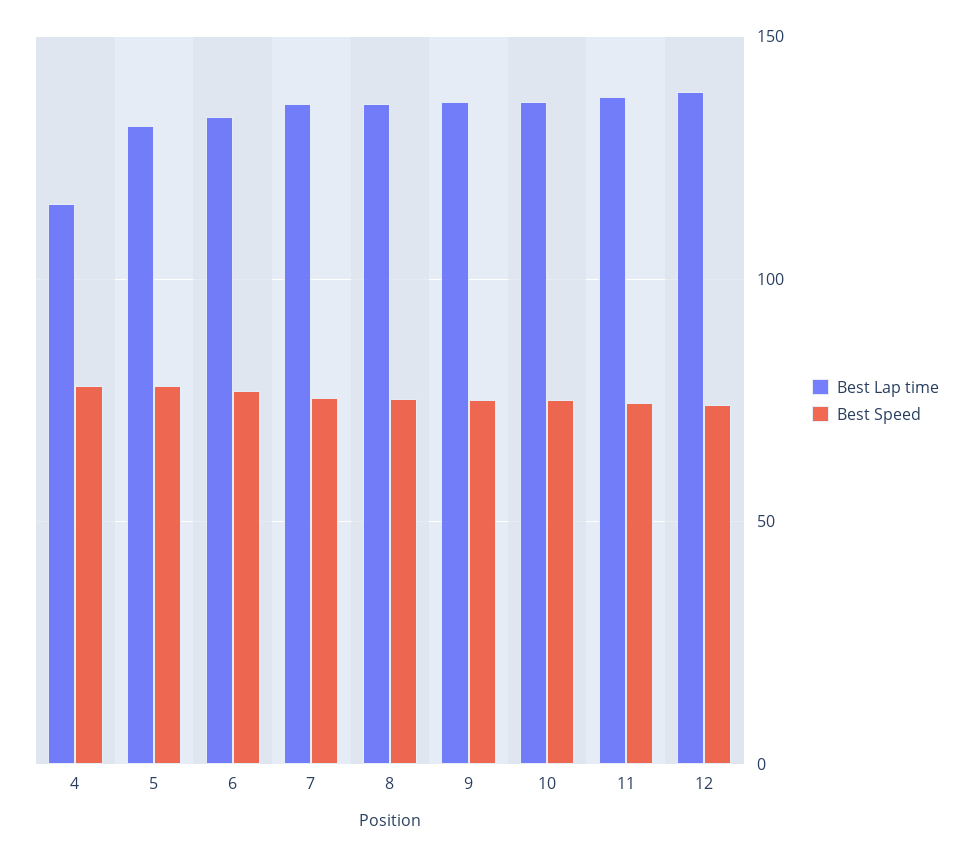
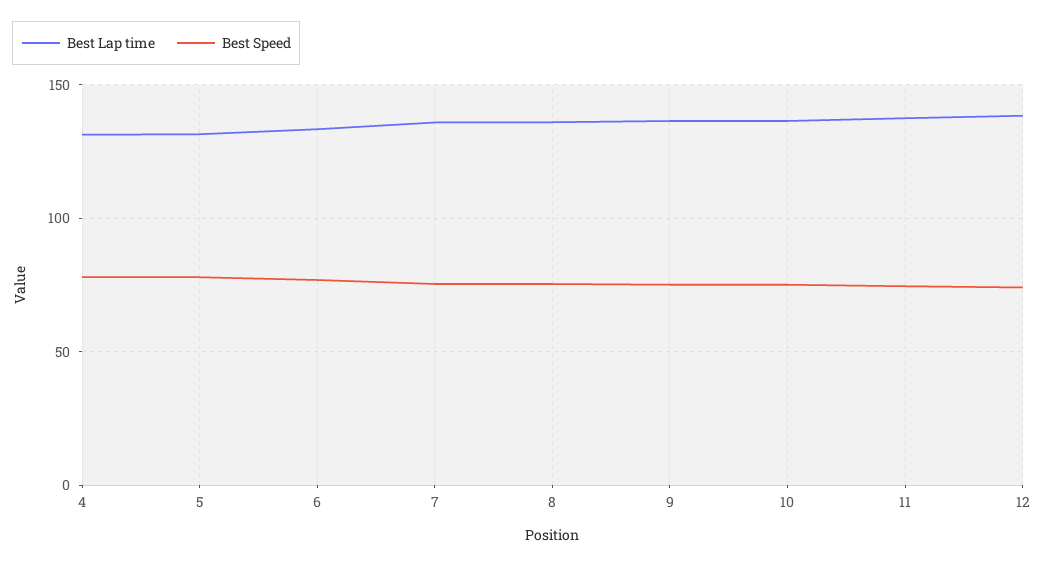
  {
    "Best Lap time": {
-     "4": 115,
+     "4": 130,
      "5": 130,
      "6": 135,
      "7": 135,
      "8": 135,
      "9": 135,
      "10": 135,
      "11": 140,
      "12": 140
    },
    "Best Speed": {
      "4": 80,
      "5": 80,
      "6": 75,
      "7": 75,
      "8": 75,
      "9": 75,
      "10": 75,
      "11": 75,
      "12": 75
    }
  }

